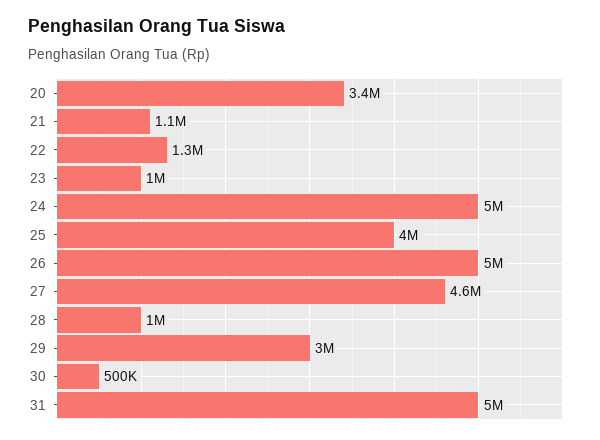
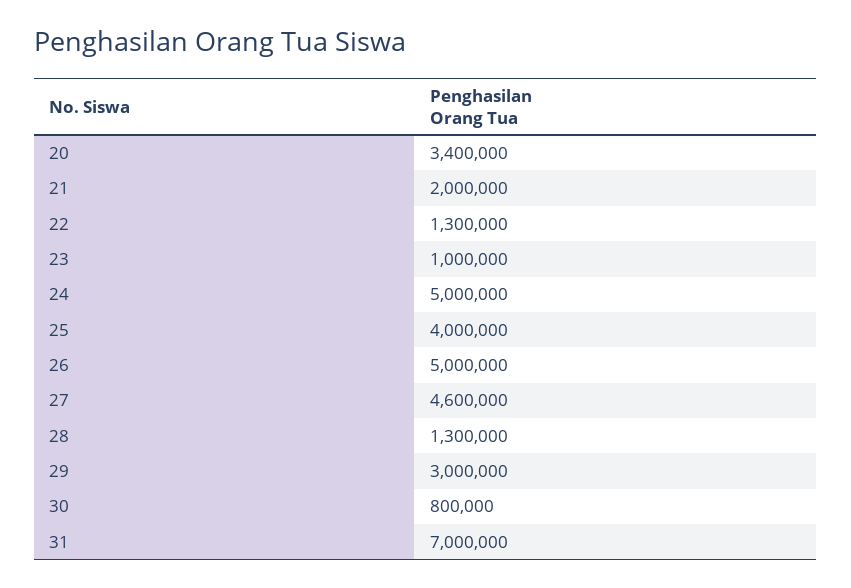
  {
    "20": 3400000,
-   "21": 1100000,
+   "21": 2000000,
    "22": 1300000,
    "23": 1000000,
    "24": 5000000,
    "25": 4000000,
    "26": 5000000,
    "27": 4600000,
-   "28": 1000000,
+   "28": 1300000,
    "29": 3000000,
-   "30": 500000,
+   "30": 800000,
-   "31": 5000000
+   "31": 7000000
  }

